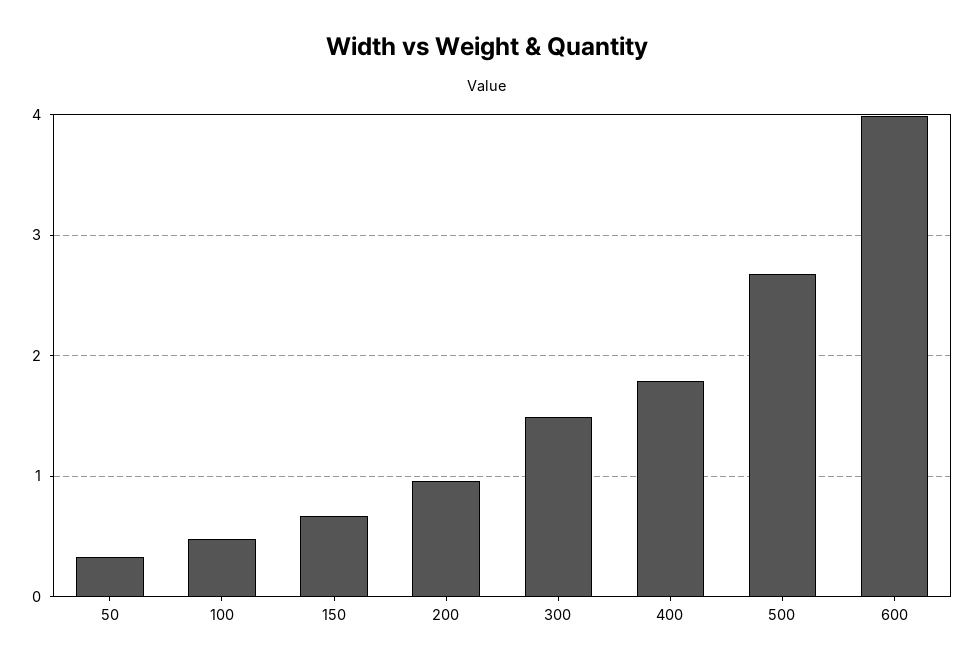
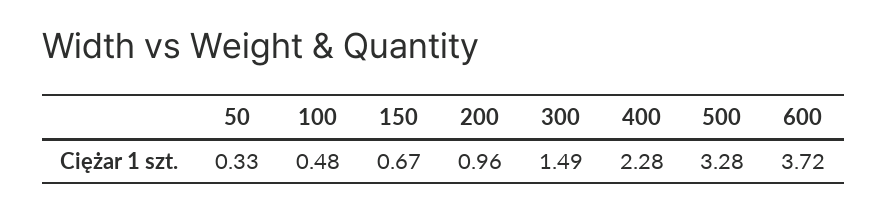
  {
    "50": 0.33,
    "100": 0.48,
    "150": 0.67,
    "200": 0.96,
    "300": 1.49,
-   "400": 1.8,
+   "400": 2.28,
-   "500": 2.7,
+   "500": 3.28,
-   "600": 4
+   "600": 3.72
  }

